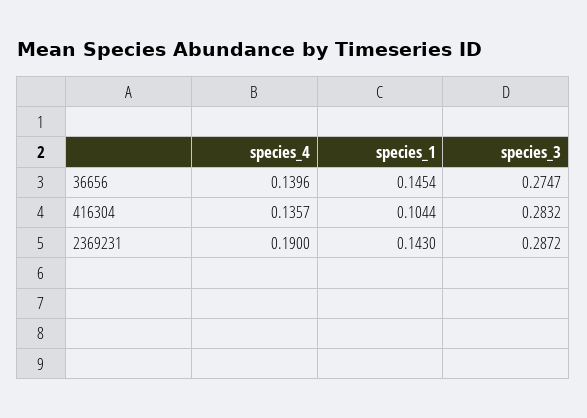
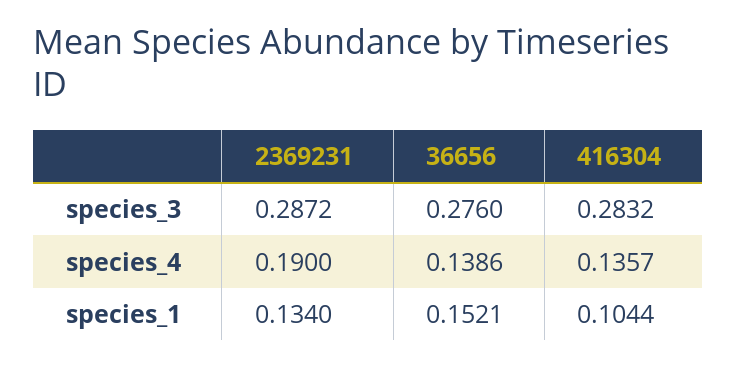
  {
    "species_4": {
-     "36656": 0.1396,
+     "36656": 0.1386,
      "416304": 0.1357,
      "2369231": 0.19
    },
    "species_1": {
-     "36656": 0.1454,
+     "36656": 0.1521,
      "416304": 0.1044,
-     "2369231": 0.143
+     "2369231": 0.134
    },
    "species_3": {
-     "36656": 0.2747,
+     "36656": 0.276,
      "416304": 0.2832,
      "2369231": 0.2872
    }
  }

